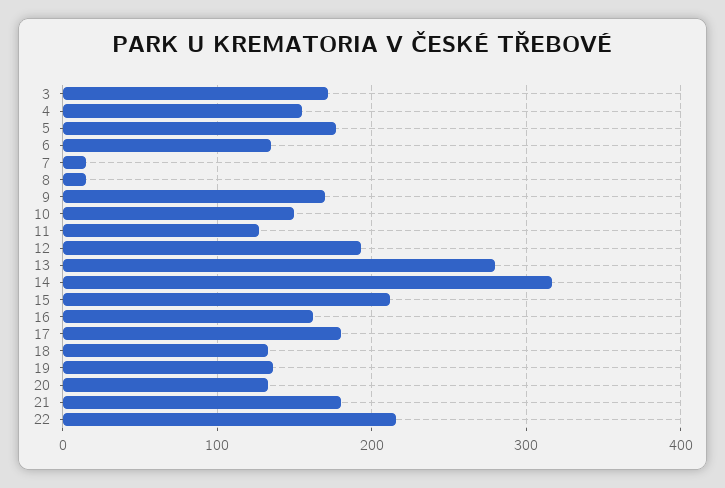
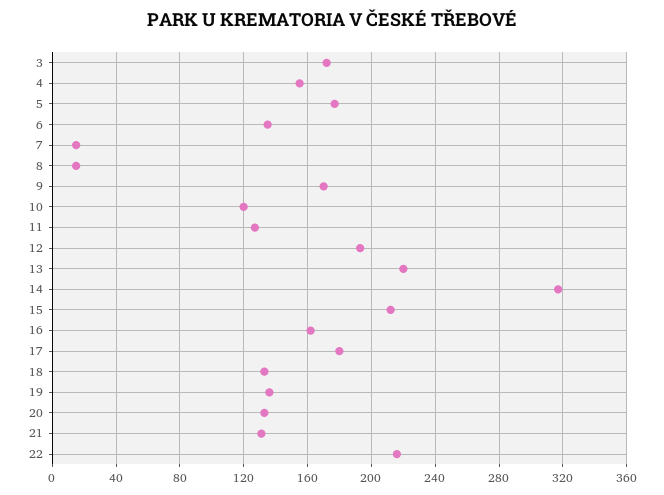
  {
    "3": 170,
    "4": 155,
    "5": 175,
    "6": 135,
    "7": 15,
    "8": 15,
    "9": 170,
-   "10": 150,
+   "10": 120,
    "11": 125,
    "12": 195,
-   "13": 280,
+   "13": 220,
    "14": 315,
    "15": 210,
    "16": 160,
    "17": 180,
    "18": 135,
    "19": 135,
    "20": 135,
-   "21": 180,
+   "21": 130,
    "22": 215
  }

